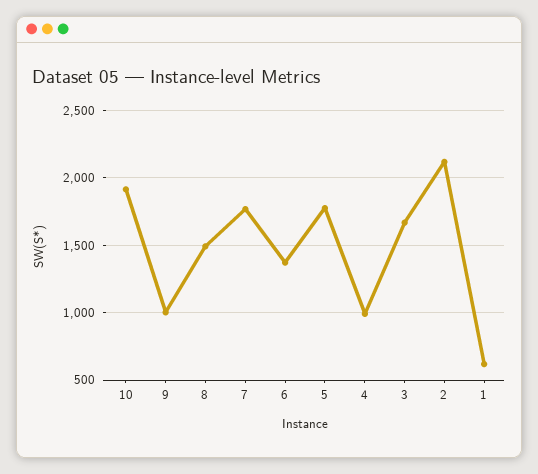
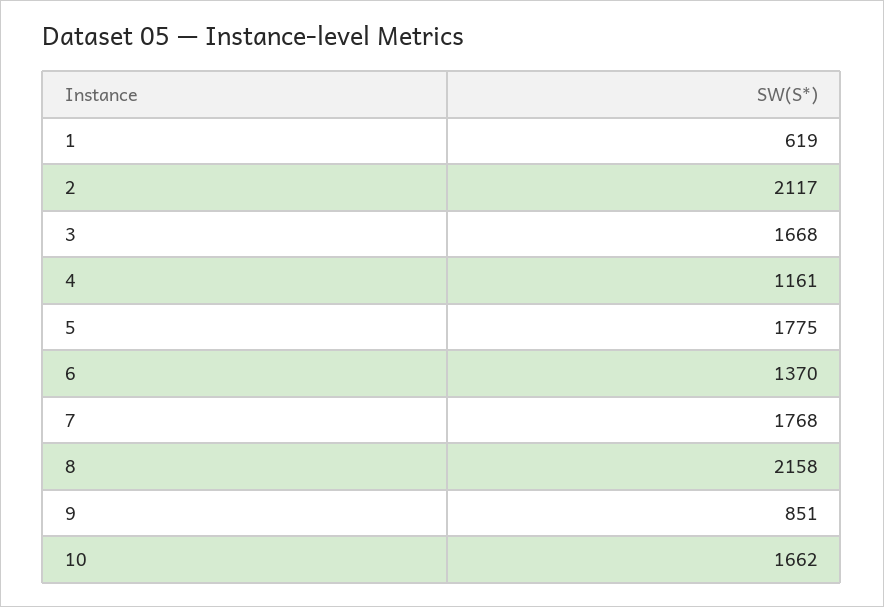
  {
-   "10": 1900,
+   "10": 1662,
-   "9": 1000,
+   "9": 851,
-   "8": 1500,
+   "8": 2158,
    "7": 1768,
    "6": 1370,
    "5": 1775,
-   "4": 1000,
+   "4": 1161,
    "3": 1668,
    "2": 2117,
    "1": 619
  }

